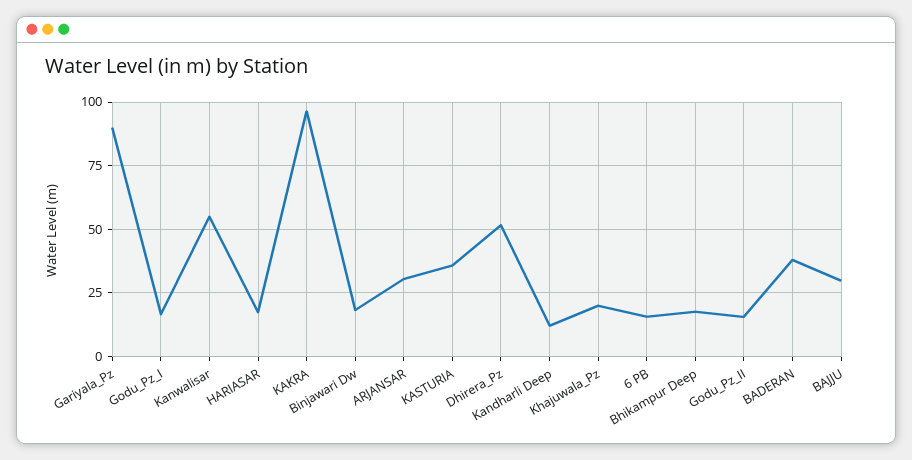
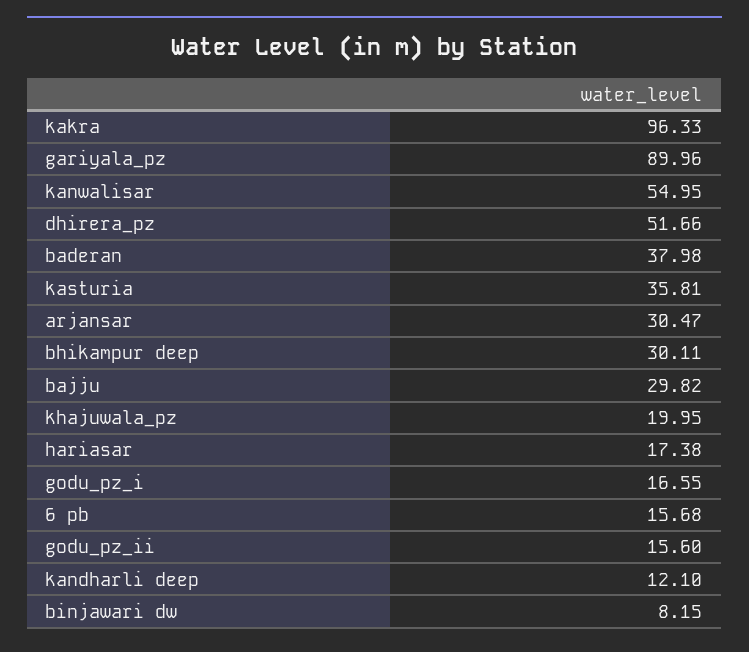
  {
    "Gariyala_Pz": 89.96,
    "Godu_Pz_I": 16.55,
    "Kanwalisar": 54.95,
    "HARIASAR": 17.38,
    "KAKRA": 96.33,
-   "Binjawari Dw": 17.5,
+   "Binjawari Dw": 8.15,
    "ARJANSAR": 30.47,
    "KASTURIA": 35.81,
    "Dhirera_Pz": 51.66,
    "Kandharli Deep": 12.1,
    "Khajuwala_Pz": 19.95,
    "6 PB": 15.68,
-   "Bhikampur Deep": 17.5,
+   "Bhikampur Deep": 30.11,
    "Godu_Pz_II": 15.6,
    "BADERAN": 37.98,
    "BAJJU": 29.82
  }

